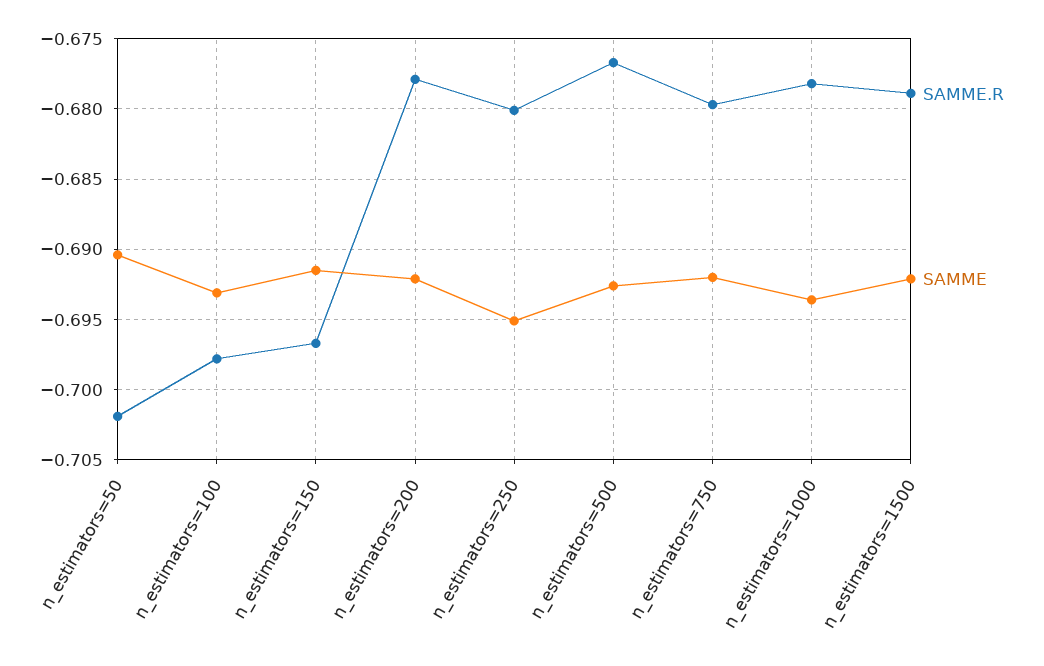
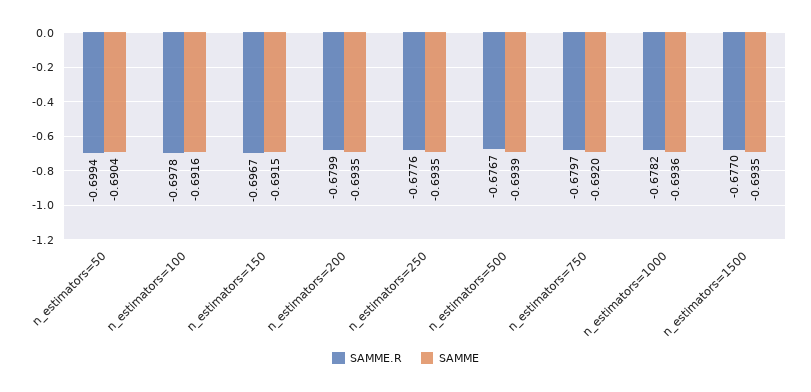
  {
    "SAMME.R": {
-     "n_estimators=50": -0.702,
+     "n_estimators=50": -0.6994,
      "n_estimators=100": -0.6978,
      "n_estimators=150": -0.6967,
-     "n_estimators=200": -0.678,
+     "n_estimators=200": -0.6799,
-     "n_estimators=250": -0.68,
+     "n_estimators=250": -0.6776,
      "n_estimators=500": -0.6767,
      "n_estimators=750": -0.6797,
      "n_estimators=1000": -0.6782,
-     "n_estimators=1500": -0.679
+     "n_estimators=1500": -0.677
    },
    "SAMME": {
      "n_estimators=50": -0.6904,
-     "n_estimators=100": -0.693,
+     "n_estimators=100": -0.6916,
      "n_estimators=150": -0.6915,
-     "n_estimators=200": -0.692,
+     "n_estimators=200": -0.6935,
-     "n_estimators=250": -0.695,
+     "n_estimators=250": -0.6935,
-     "n_estimators=500": -0.6925,
+     "n_estimators=500": -0.6939,
      "n_estimators=750": -0.692,
      "n_estimators=1000": -0.6936,
-     "n_estimators=1500": -0.692
+     "n_estimators=1500": -0.6935
    }
  }

